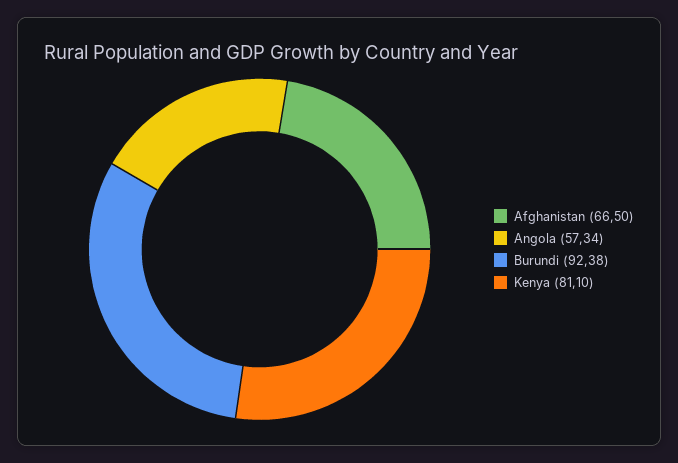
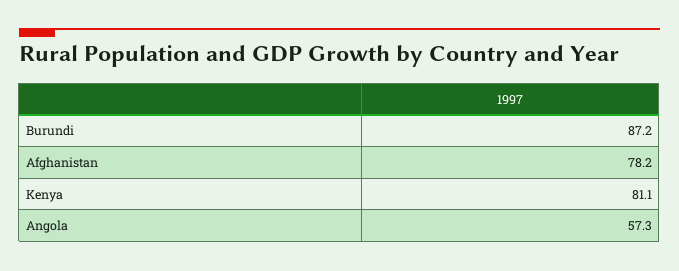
  {
-   "Afghanistan": 66.5,
+   "Afghanistan": 78.2,
    "Angola": 57.34,
-   "Burundi": 92.38,
+   "Burundi": 87.2,
    "Kenya": 81.1
  }

